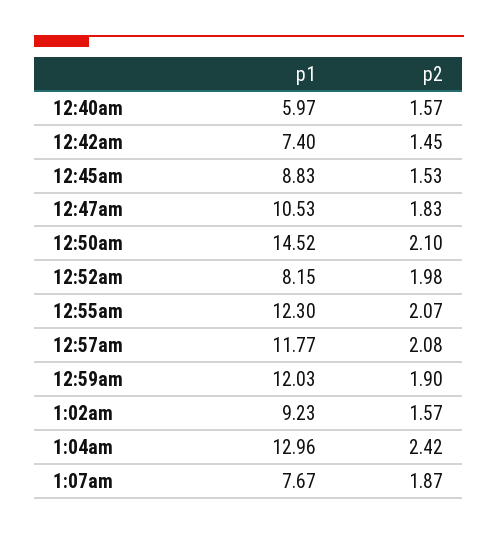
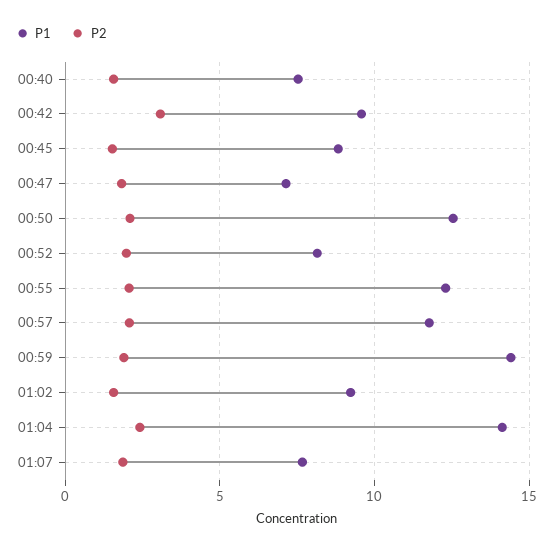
  {
    "p1": {
-     "12:40am": 5.97,
+     "12:40am": 7.5,
-     "12:42am": 7.4,
+     "12:42am": 9.5,
      "12:45am": 8.83,
-     "12:47am": 10.53,
+     "12:47am": 7,
-     "12:50am": 14.52,
+     "12:50am": 12.5,
      "12:52am": 8.15,
      "12:55am": 12.3,
      "12:57am": 11.77,
-     "12:59am": 12.03,
+     "12:59am": 14.5,
      "1:02am": 9.23,
-     "1:04am": 12.96,
+     "1:04am": 14,
      "1:07am": 7.67
    },
    "p2": {
      "12:40am": 1.57,
-     "12:42am": 1.45,
+     "12:42am": 3,
      "12:45am": 1.53,
      "12:47am": 1.83,
      "12:50am": 2.1,
      "12:52am": 1.98,
      "12:55am": 2.07,
      "12:57am": 2.08,
      "12:59am": 1.9,
      "1:02am": 1.57,
      "1:04am": 2.42,
      "1:07am": 1.87
    }
  }

